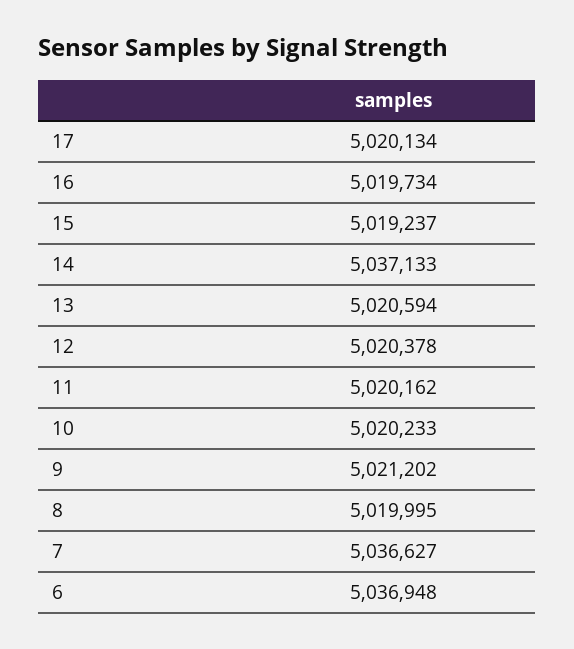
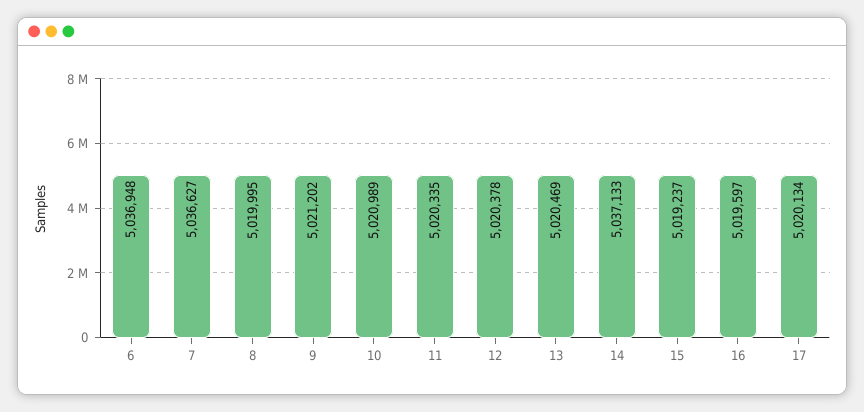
  {
    "17": 5020134,
-   "16": 5019734,
+   "16": 5019597,
    "15": 5019237,
    "14": 5037133,
-   "13": 5020594,
+   "13": 5020469,
    "12": 5020378,
-   "11": 5020162,
+   "11": 5020335,
-   "10": 5020233,
+   "10": 5020989,
    "9": 5021202,
    "8": 5019995,
    "7": 5036627,
    "6": 5036948
  }

